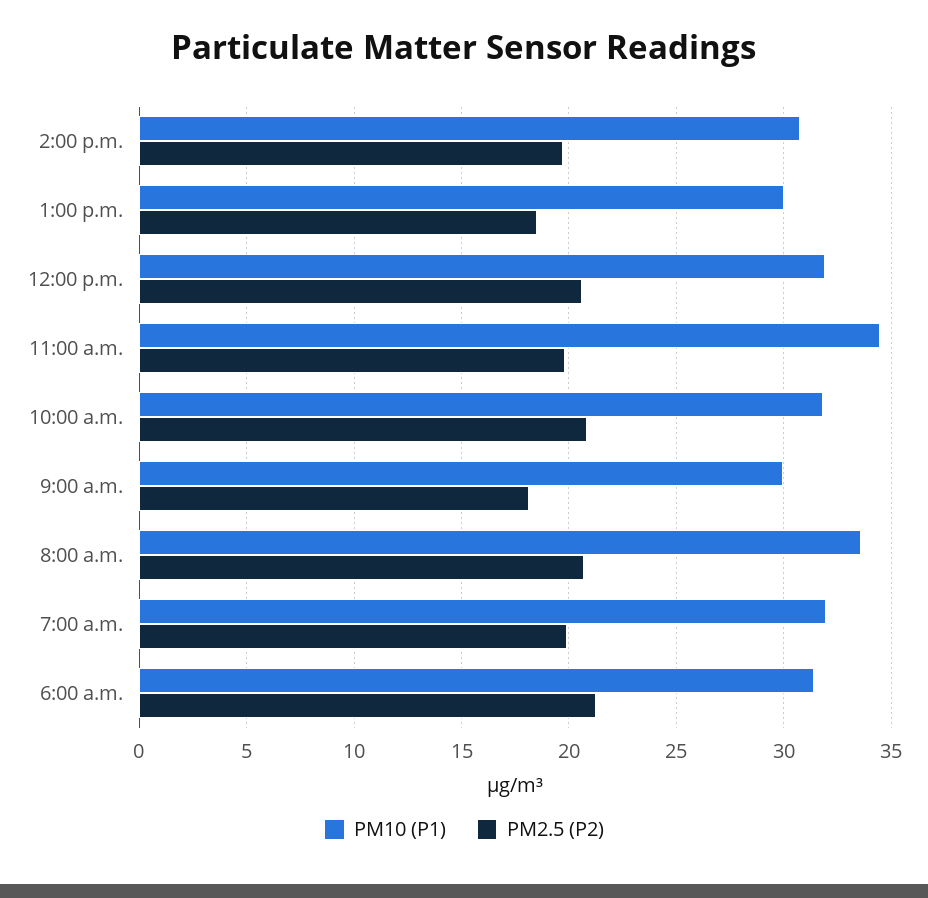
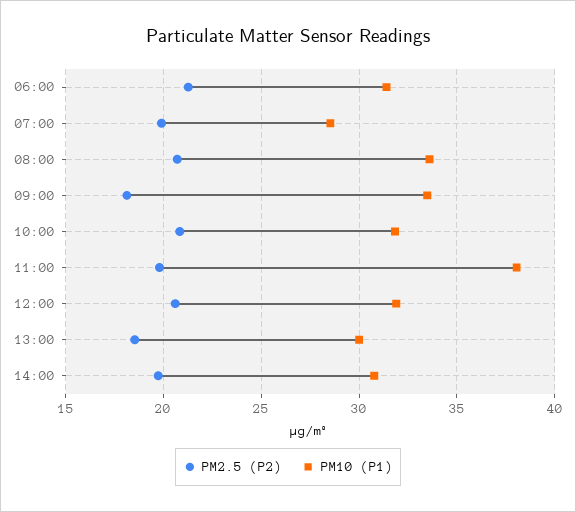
  {
    "PM10 (P1)": {
      "2:00 p.m.": 31,
      "1:00 p.m.": 30,
      "12:00 p.m.": 32,
-     "11:00 a.m.": 34.5,
+     "11:00 a.m.": 38,
      "10:00 a.m.": 32,
-     "9:00 a.m.": 30,
+     "9:00 a.m.": 33.5,
      "8:00 a.m.": 33.5,
-     "7:00 a.m.": 32,
+     "7:00 a.m.": 28.5,
      "6:00 a.m.": 31.5
    },
    "PM2.5 (P2)": {
      "2:00 p.m.": 19.5,
      "1:00 p.m.": 18.5,
      "12:00 p.m.": 20.5,
      "11:00 a.m.": 20,
      "10:00 a.m.": 21,
      "9:00 a.m.": 18,
      "8:00 a.m.": 20.5,
      "7:00 a.m.": 20,
      "6:00 a.m.": 21.5
    }
  }

